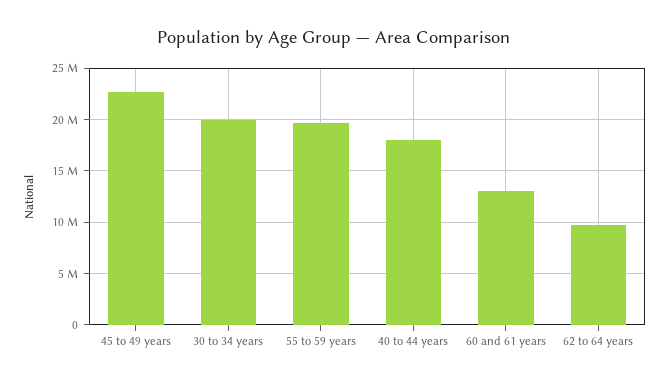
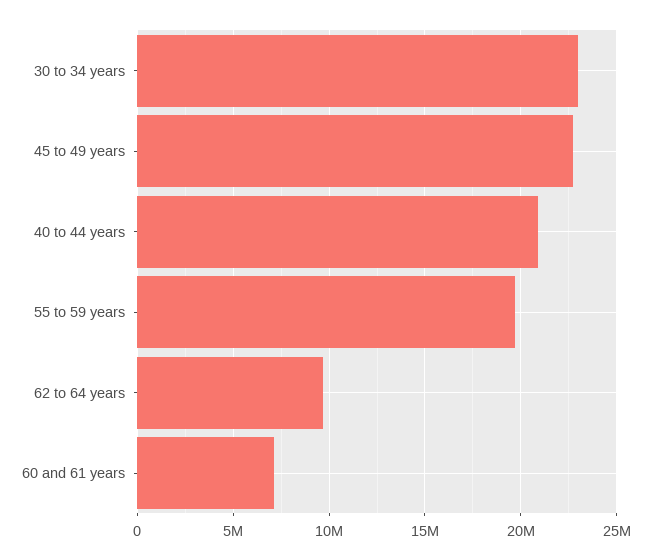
  {
    "45 to 49 years": 22500000,
-   "30 to 34 years": 20000000,
+   "30 to 34 years": 23000000,
    "55 to 59 years": 19500000,
-   "40 to 44 years": 18000000,
+   "40 to 44 years": 21000000,
-   "60 and 61 years": 13000000,
+   "60 and 61 years": 7000000,
    "62 to 64 years": 9500000
  }

